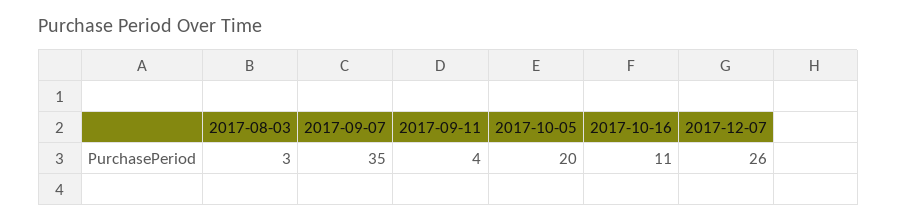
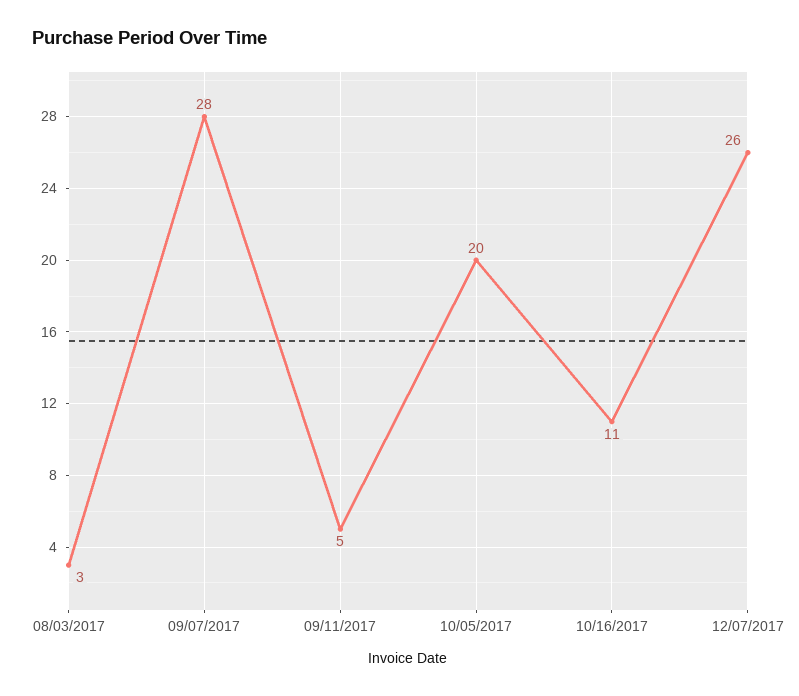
  {
    "2017-08-03": 3,
-   "2017-09-07": 35,
+   "2017-09-07": 28,
-   "2017-09-11": 4,
+   "2017-09-11": 5,
    "2017-10-05": 20,
    "2017-10-16": 11,
    "2017-12-07": 26
  }

